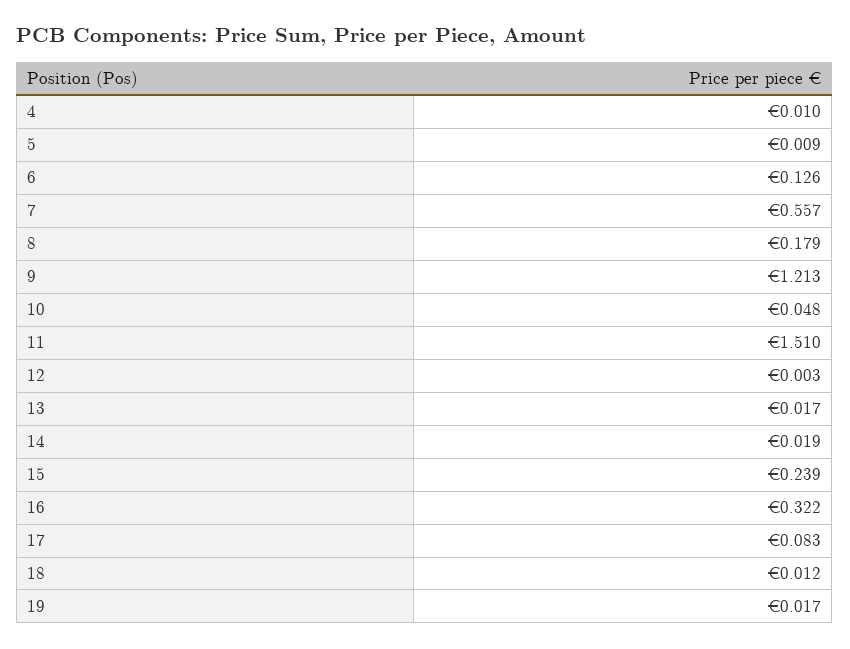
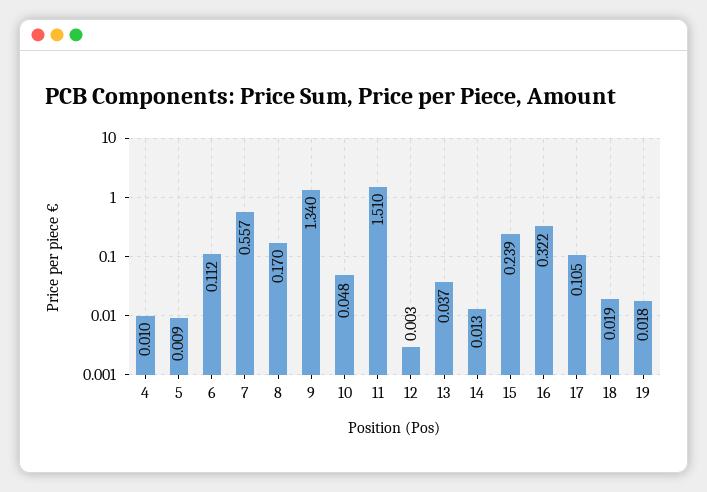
  {
    "4": 0.01,
    "5": 0.009,
-   "6": 0.126,
+   "6": 0.112,
    "7": 0.557,
-   "8": 0.179,
+   "8": 0.17,
-   "9": 1.213,
+   "9": 1.34,
    "10": 0.048,
    "11": 1.51,
    "12": 0.003,
-   "13": 0.017,
+   "13": 0.037,
-   "14": 0.019,
+   "14": 0.013,
    "15": 0.239,
    "16": 0.322,
-   "17": 0.083,
+   "17": 0.105,
-   "18": 0.012,
+   "18": 0.019,
-   "19": 0.017
+   "19": 0.018
  }

